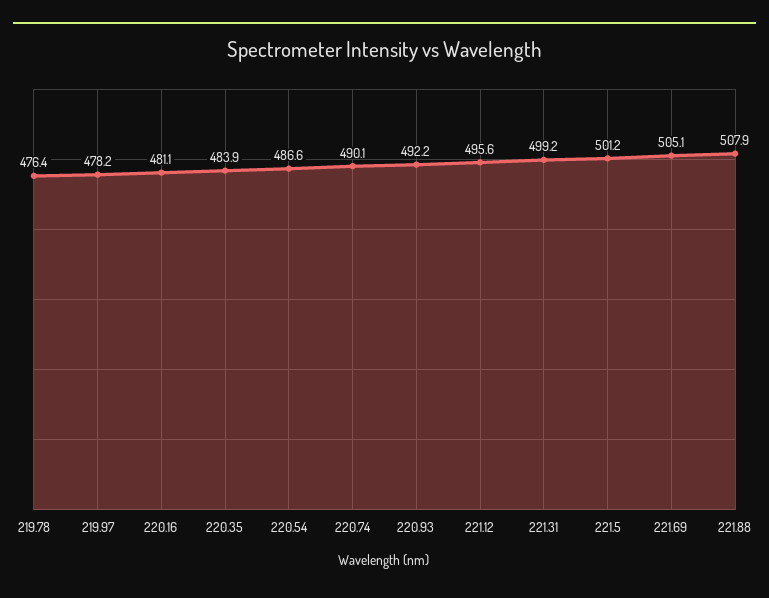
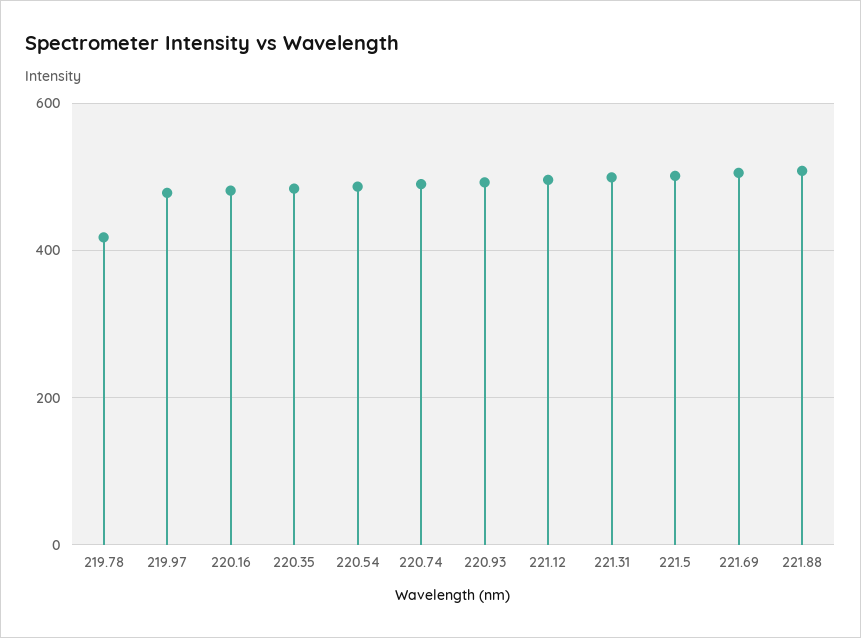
  {
-   "219.78": 476.4,
+   "219.78": 420,
    "219.97": 478.2,
    "220.16": 481.1,
    "220.35": 483.9,
    "220.54": 486.6,
    "220.74": 490.1,
    "220.93": 492.2,
    "221.12": 495.6,
    "221.31": 499.2,
    "221.5": 501.2,
    "221.69": 505.1,
    "221.88": 507.9
  }

